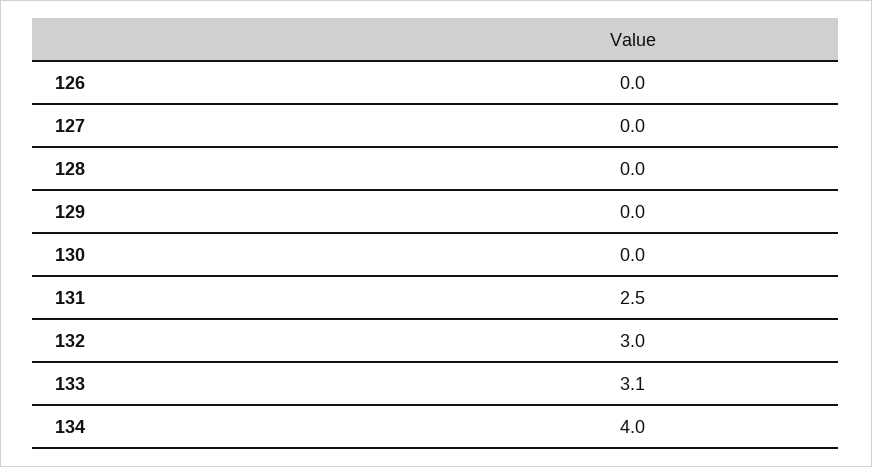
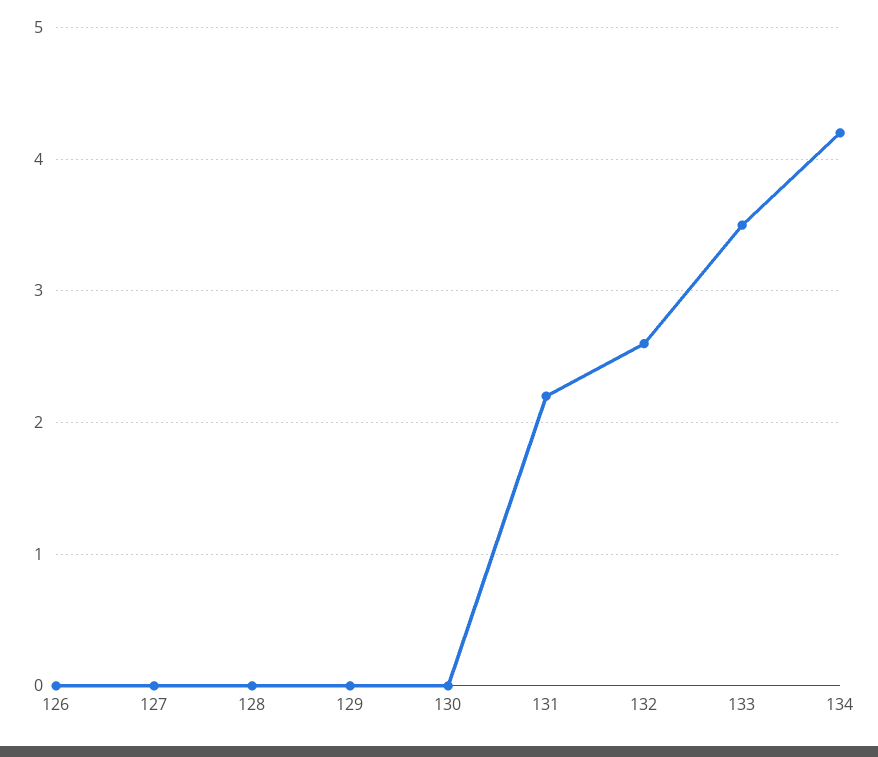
  {
    "126": 0,
    "127": 0,
    "128": 0,
    "129": 0,
    "130": 0,
-   "131": 2.5,
+   "131": 2.2,
-   "132": 3,
+   "132": 2.6,
-   "133": 3.1,
+   "133": 3.5,
-   "134": 4
+   "134": 4.2
  }

